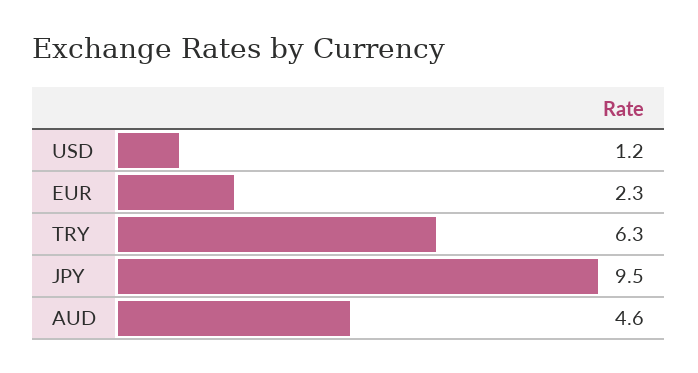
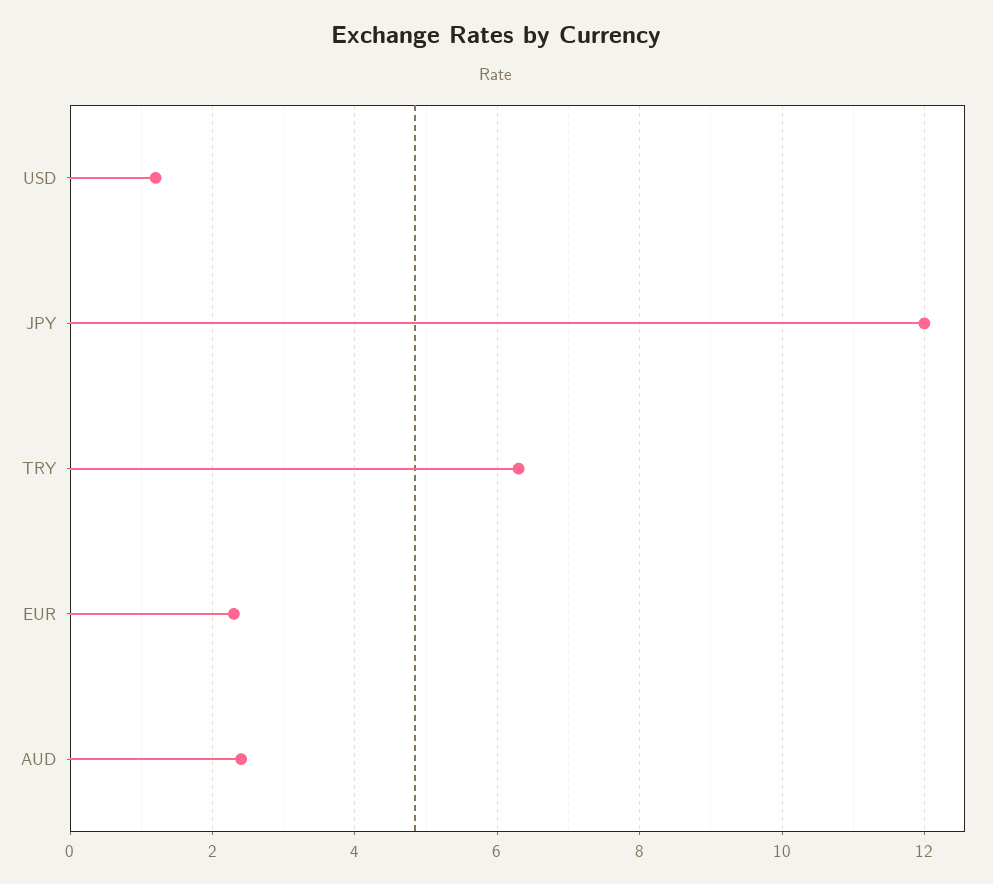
  {
    "USD": 1.2,
    "EUR": 2.3,
    "TRY": 6.3,
-   "JPY": 9.5,
+   "JPY": 12,
-   "AUD": 4.6
+   "AUD": 2.5
  }

